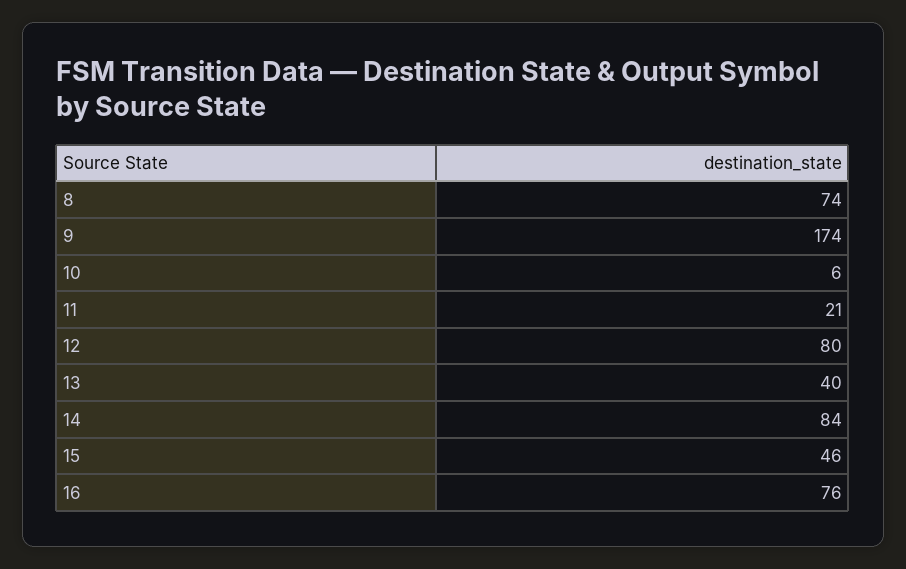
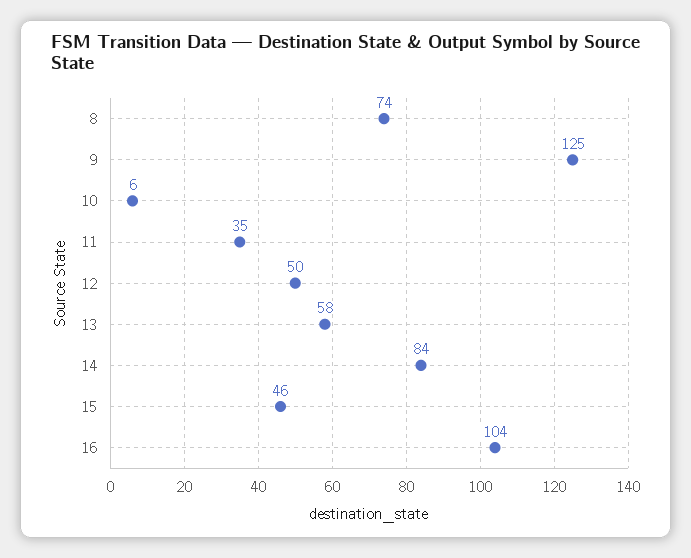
  {
    "8": 74,
-   "9": 174,
+   "9": 125,
    "10": 6,
-   "11": 21,
+   "11": 35,
-   "12": 80,
+   "12": 50,
-   "13": 40,
+   "13": 58,
    "14": 84,
    "15": 46,
-   "16": 76
+   "16": 104
  }

